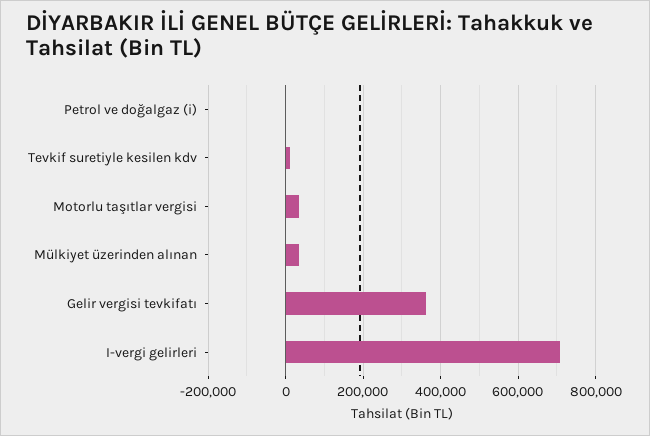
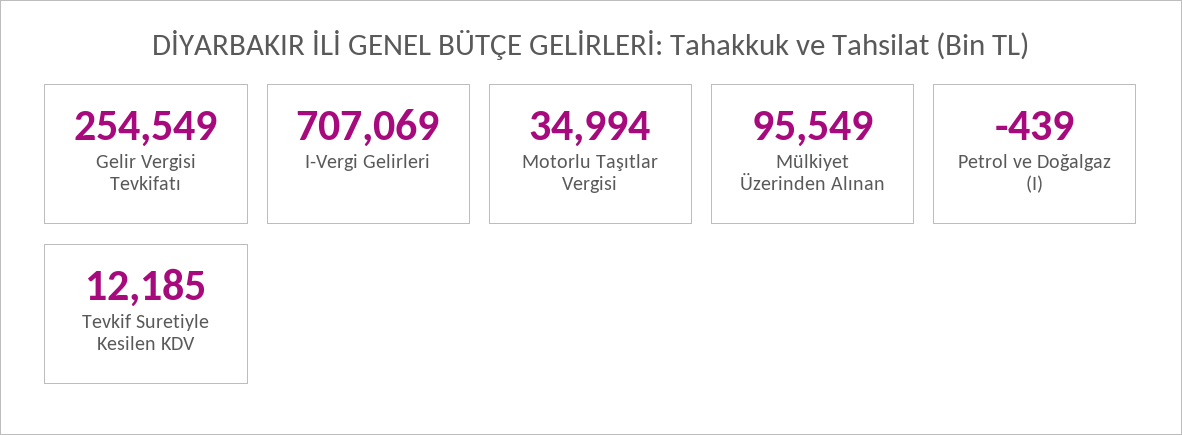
  {
    "Petrol ve doğalgaz (i)": -439,
    "Tevkif suretiyle kesilen kdv": 12185,
    "Motorlu taşıtlar vergisi": 34994,
-   "Mülkiyet üzerinden alınan": 40000,
+   "Mülkiyet üzerinden alınan": 95549,
-   "Gelir vergisi tevkifatı": 360000,
+   "Gelir vergisi tevkifatı": 254549,
    "I-vergi gelirleri": 707069
  }

